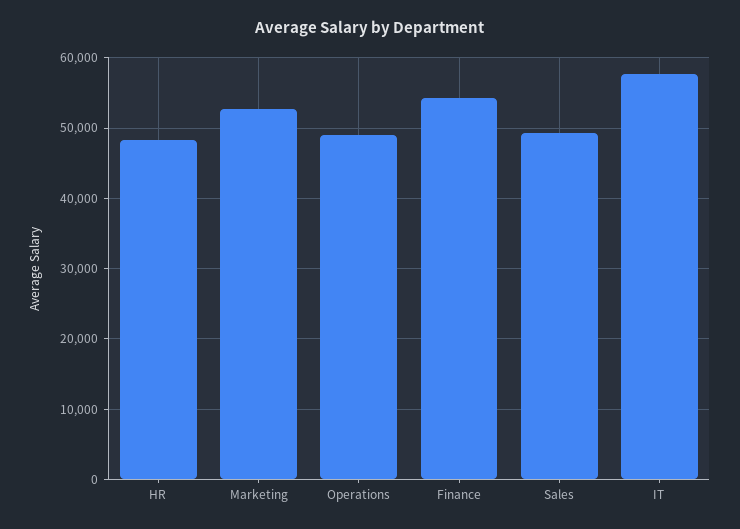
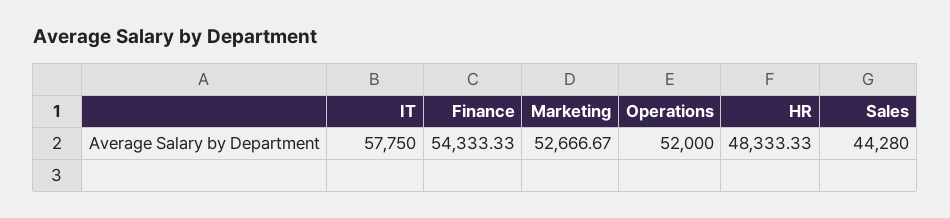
  {
    "HR": 48333.33,
    "Marketing": 52666.67,
-   "Operations": 49000,
+   "Operations": 52000,
    "Finance": 54333.33,
-   "Sales": 49000,
+   "Sales": 44280,
    "IT": 57750
  }

